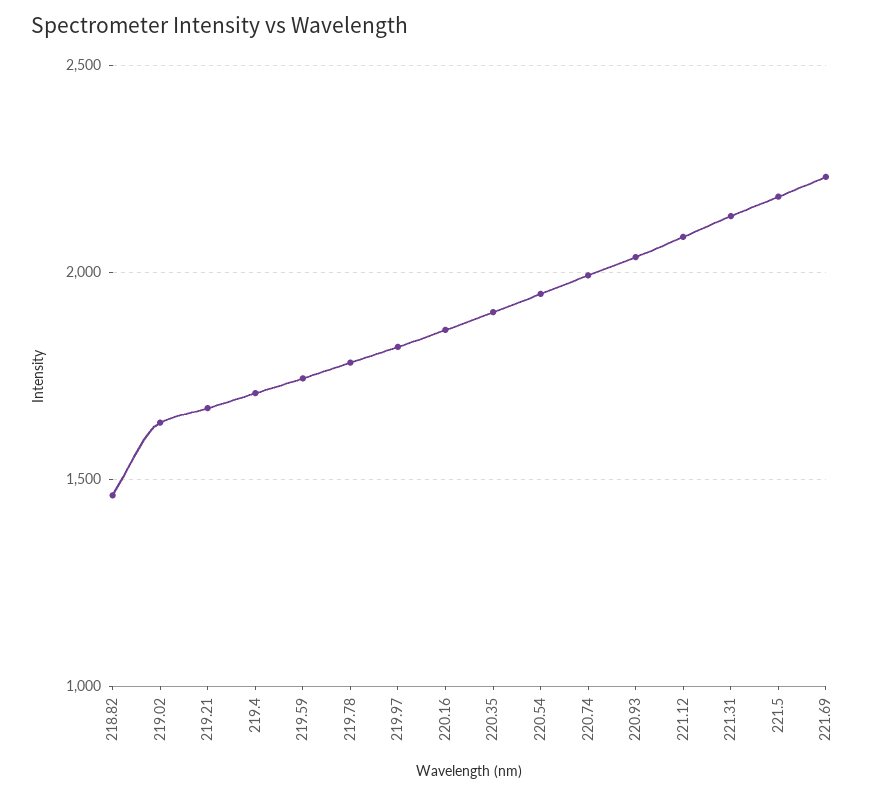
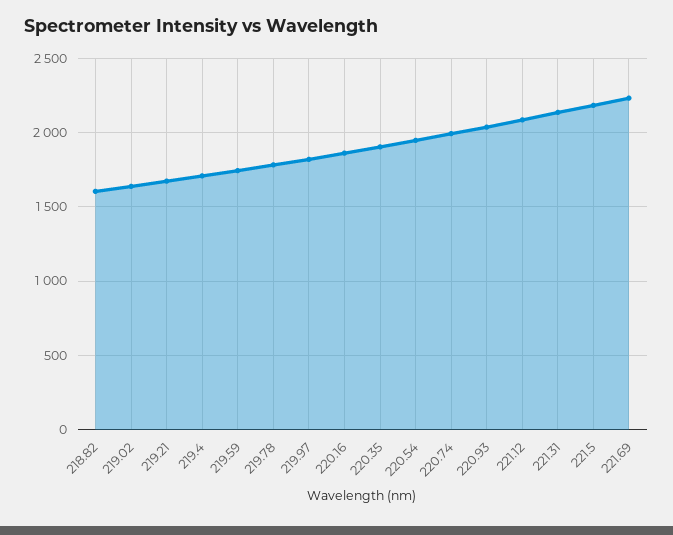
  {
-   "218.82": 1450,
+   "218.82": 1600,
    "219.02": 1650,
    "219.21": 1650,
    "219.4": 1700,
    "219.59": 1750,
    "219.78": 1800,
    "219.97": 1800,
    "220.16": 1850,
    "220.35": 1900,
    "220.54": 1950,
    "220.74": 2000,
    "220.93": 2050,
    "221.12": 2100,
    "221.31": 2150,
    "221.5": 2200,
    "221.69": 2250
  }

